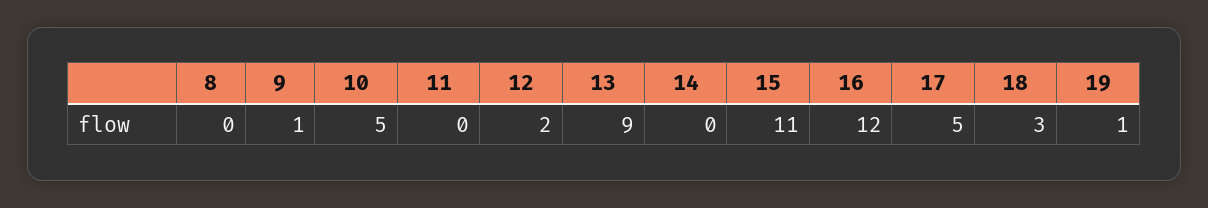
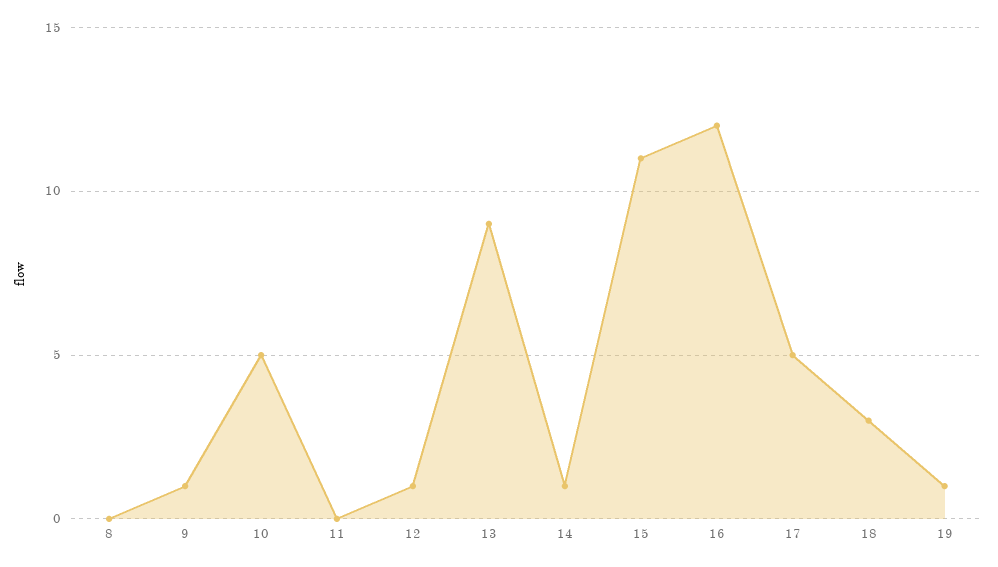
  {
    "8": 0,
    "9": 1,
    "10": 5,
    "11": 0,
-   "12": 2,
+   "12": 1,
    "13": 9,
-   "14": 0,
+   "14": 1,
    "15": 11,
    "16": 12,
    "17": 5,
    "18": 3,
    "19": 1
  }

